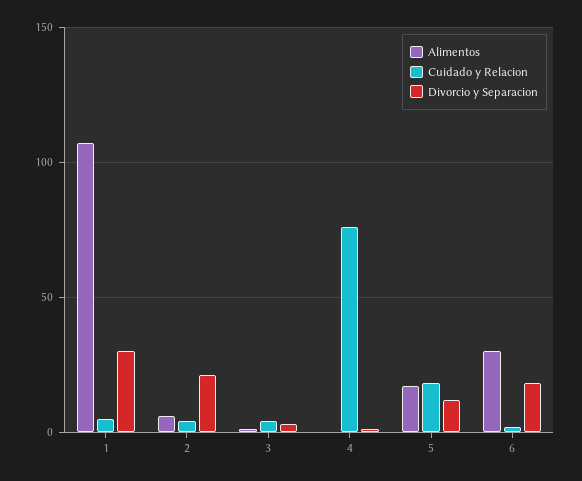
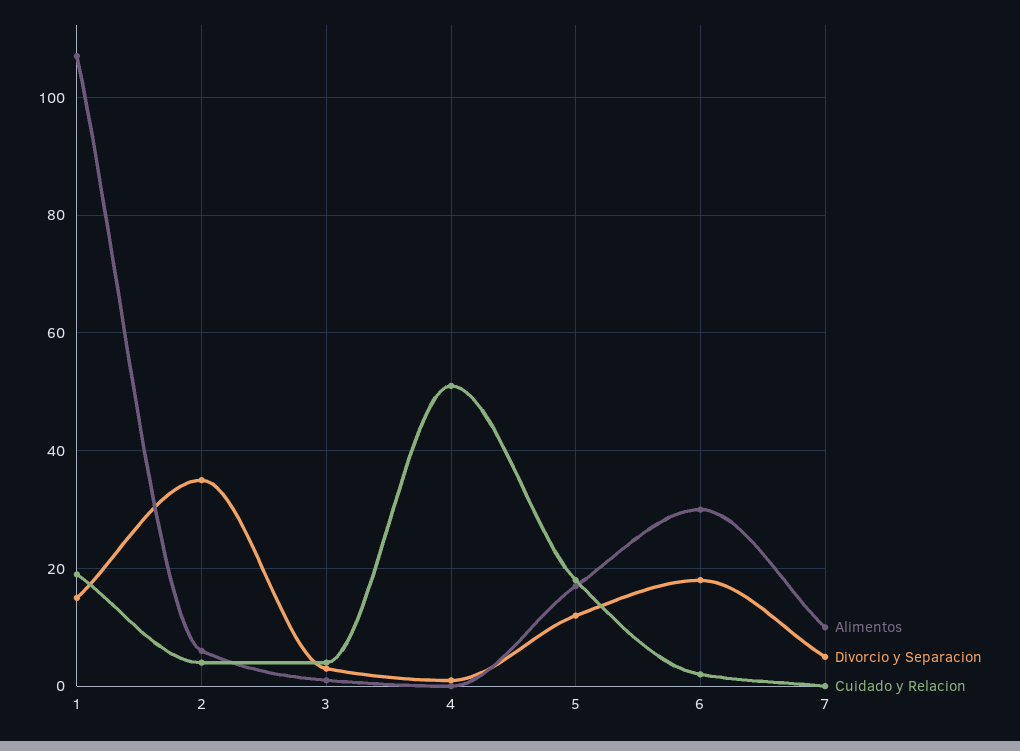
  {
    "Alimentos": {
      "1": 105,
      "2": 5,
      "3": 0,
      "4": 0,
      "5": 15,
-     "6": 30
+     "6": 30,
+     "7": 10
    },
    "Cuidado y Relacion": {
-     "1": 5,
+     "1": 20,
      "2": 5,
      "3": 5,
-     "4": 75,
+     "4": 50,
      "5": 20,
-     "6": 0
+     "6": 0,
+     "7": 0
    },
    "Divorcio y Separacion": {
-     "1": 30,
+     "1": 15,
-     "2": 20,
+     "2": 35,
      "3": 5,
      "4": 0,
      "5": 10,
-     "6": 20
+     "6": 20,
+     "7": 5
    }
  }

